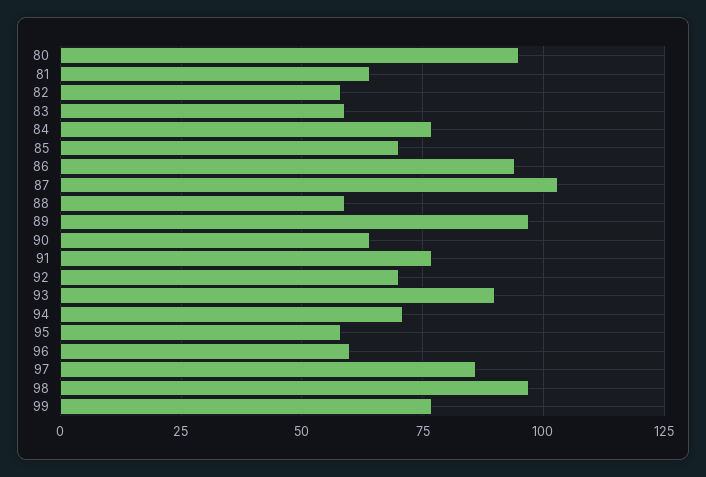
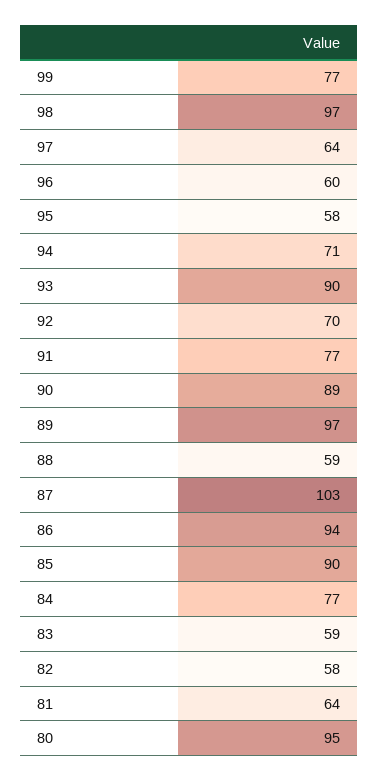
  {
    "80": 95,
    "81": 64,
    "82": 58,
    "83": 59,
    "84": 77,
-   "85": 70,
+   "85": 90,
    "86": 94,
    "87": 103,
    "88": 59,
    "89": 97,
-   "90": 65,
+   "90": 89,
    "91": 77,
    "92": 70,
    "93": 90,
    "94": 71,
    "95": 58,
    "96": 60,
-   "97": 85,
+   "97": 64,
    "98": 97,
    "99": 77
  }

